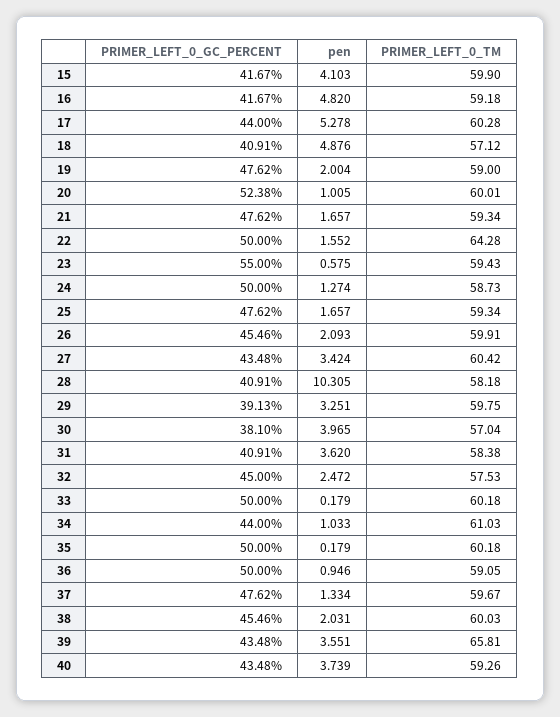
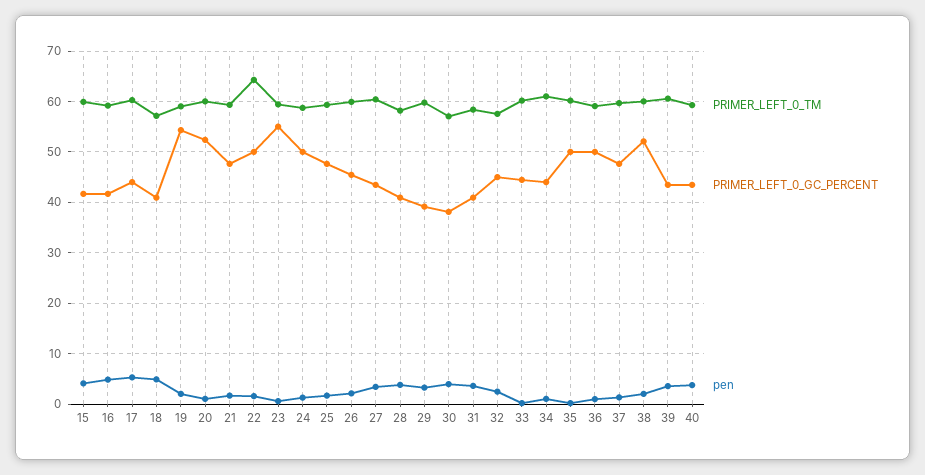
  {
    "PRIMER_LEFT_0_GC_PERCENT": {
      "15": 41.67,
      "16": 41.67,
      "17": 44,
      "18": 40.91,
-     "19": 47.62,
+     "19": 54,
      "20": 52.38,
      "21": 47.62,
      "22": 50,
      "23": 55,
      "24": 50,
      "25": 47.62,
      "26": 45.46,
      "27": 43.48,
      "28": 40.91,
      "29": 39.13,
      "30": 38.1,
      "31": 40.91,
      "32": 45,
-     "33": 50,
+     "33": 44,
      "34": 44,
      "35": 50,
      "36": 50,
      "37": 47.62,
-     "38": 45.46,
+     "38": 52,
      "39": 43.48,
      "40": 43.48
    },
    "pen": {
      "15": 4.103,
      "16": 4.82,
      "17": 5.278,
      "18": 4.876,
      "19": 2.004,
      "20": 1.005,
      "21": 1.657,
      "22": 1.552,
      "23": 0.575,
      "24": 1.274,
      "25": 1.657,
      "26": 2.093,
      "27": 3.424,
-     "28": 10.305,
+     "28": 4,
      "29": 3.251,
      "30": 3.965,
      "31": 3.62,
      "32": 2.472,
      "33": 0.179,
      "34": 1.033,
      "35": 0.179,
      "36": 0.946,
      "37": 1.334,
      "38": 2.031,
      "39": 3.551,
      "40": 3.739
    },
    "PRIMER_LEFT_0_TM": {
      "15": 59.9,
      "16": 59.18,
      "17": 60.28,
      "18": 57.12,
      "19": 59,
      "20": 60.01,
      "21": 59.34,
      "22": 64.28,
      "23": 59.43,
      "24": 58.73,
      "25": 59.34,
      "26": 59.91,
      "27": 60.42,
      "28": 58.18,
      "29": 59.75,
      "30": 57.04,
      "31": 58.38,
      "32": 57.53,
      "33": 60.18,
      "34": 61.03,
      "35": 60.18,
      "36": 59.05,
      "37": 59.67,
      "38": 60.03,
-     "39": 65.81,
+     "39": 60,
      "40": 59.26
    }
  }

